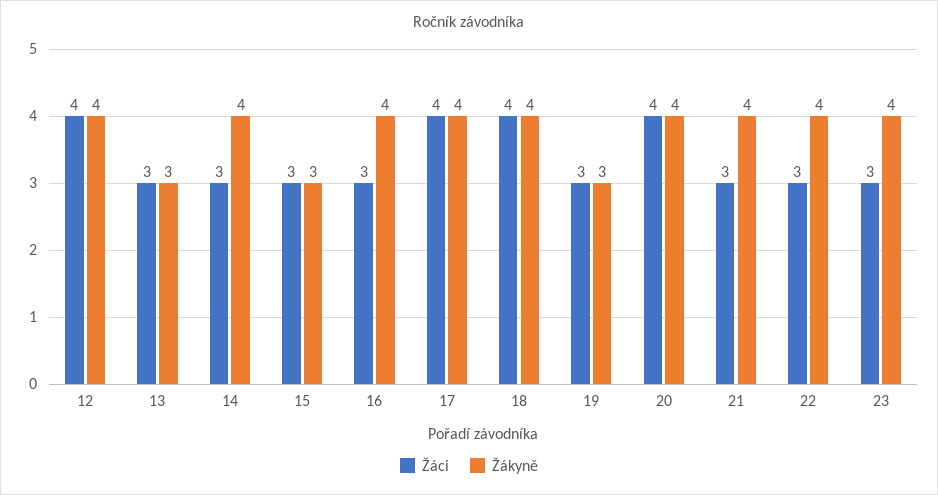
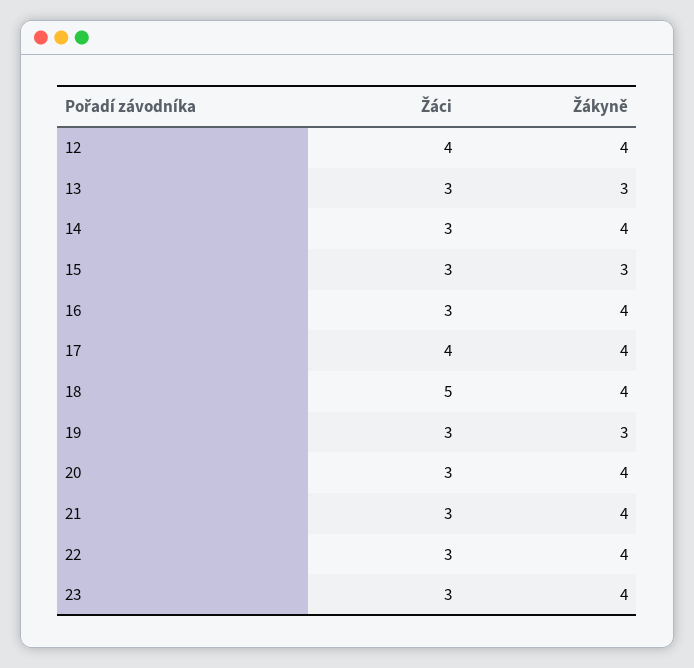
  {
    "Žáci": {
      "12": 4,
      "13": 3,
      "14": 3,
      "15": 3,
      "16": 3,
      "17": 4,
-     "18": 4,
+     "18": 5,
      "19": 3,
-     "20": 4,
+     "20": 3,
      "21": 3,
      "22": 3,
      "23": 3
    },
    "Žákyně": {
      "12": 4,
      "13": 3,
      "14": 4,
      "15": 3,
      "16": 4,
      "17": 4,
      "18": 4,
      "19": 3,
      "20": 4,
      "21": 4,
      "22": 4,
      "23": 4
    }
  }

